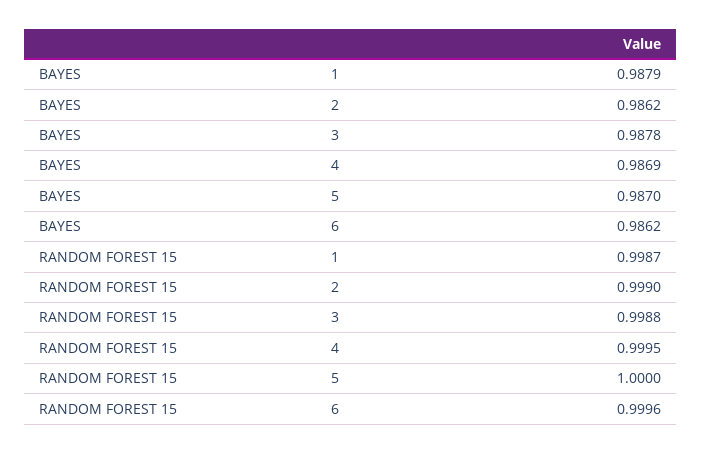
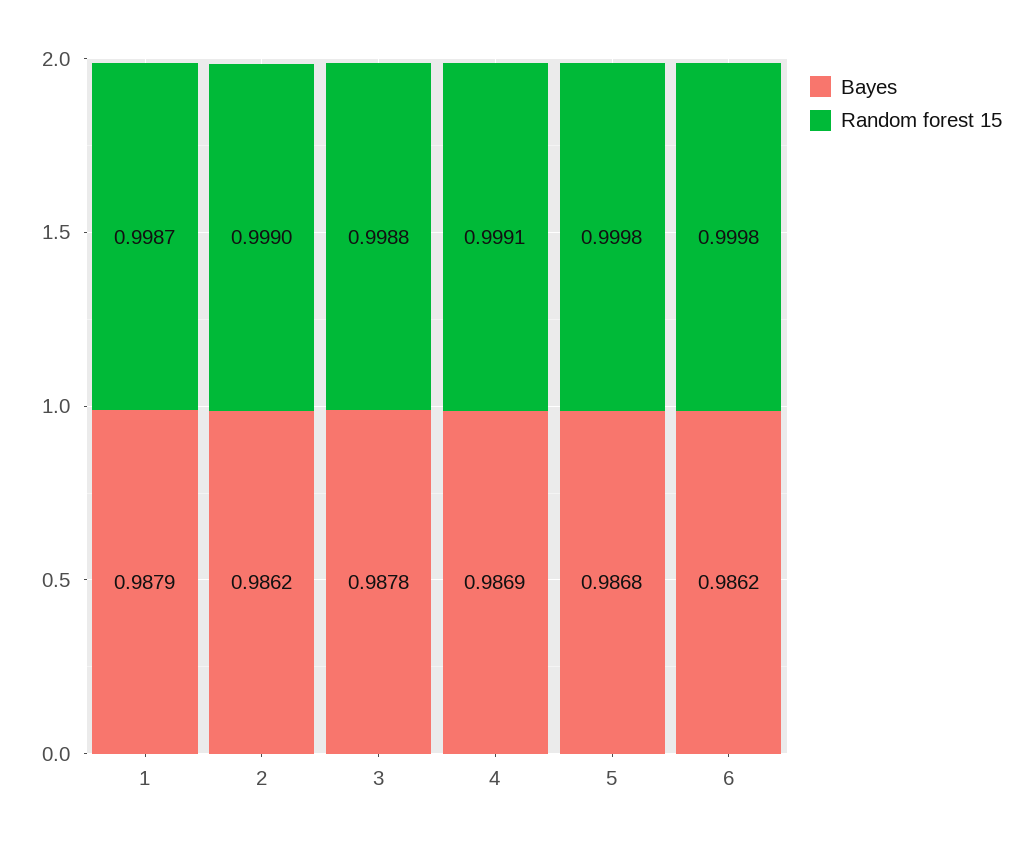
  {
    "BAYES": {
      "1": 0.9879,
      "2": 0.9862,
      "3": 0.9878,
      "4": 0.9869,
-     "5": 0.987,
+     "5": 0.9868,
      "6": 0.9862
    },
    "RANDOM FOREST 15": {
      "1": 0.9987,
      "2": 0.999,
      "3": 0.9988,
-     "4": 0.9995,
+     "4": 0.9991,
-     "5": 1,
+     "5": 0.9998,
-     "6": 0.9996
+     "6": 0.9998
    }
  }

